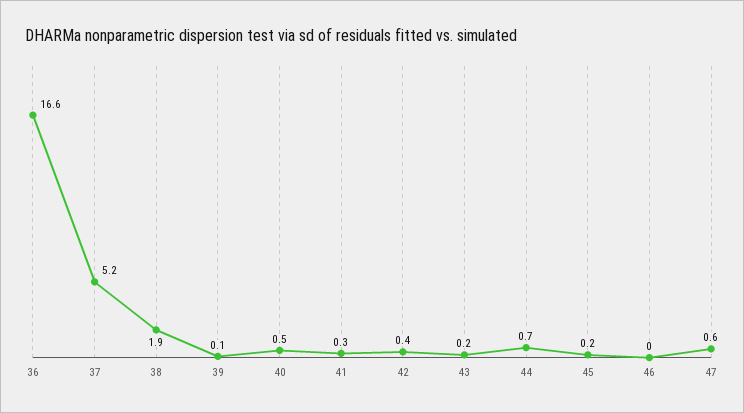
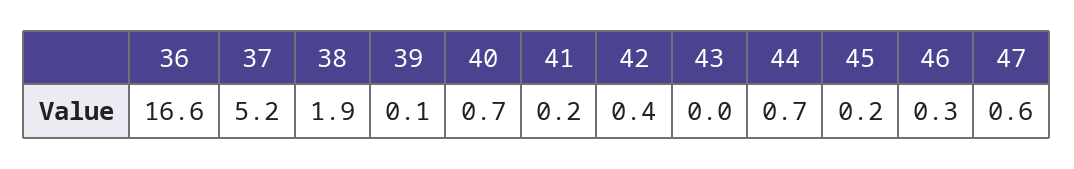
  {
    "36": 16.6,
    "37": 5.2,
    "38": 1.9,
    "39": 0.1,
-   "40": 0.5,
+   "40": 0.7,
-   "41": 0.3,
+   "41": 0.2,
    "42": 0.4,
-   "43": 0.2,
+   "43": 0,
    "44": 0.7,
    "45": 0.2,
-   "46": 0,
+   "46": 0.3,
    "47": 0.6
  }

